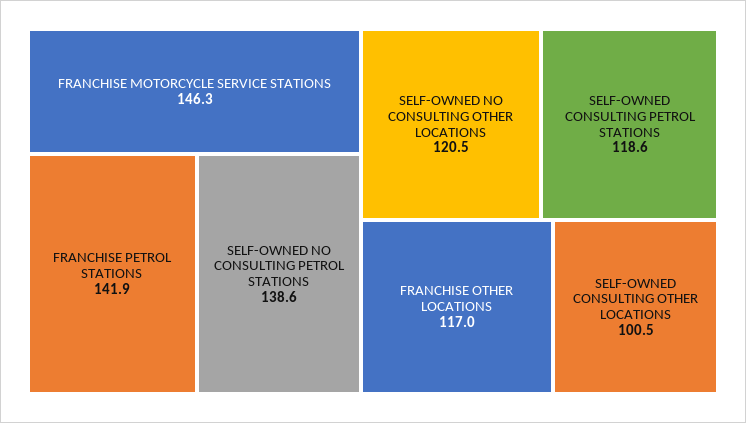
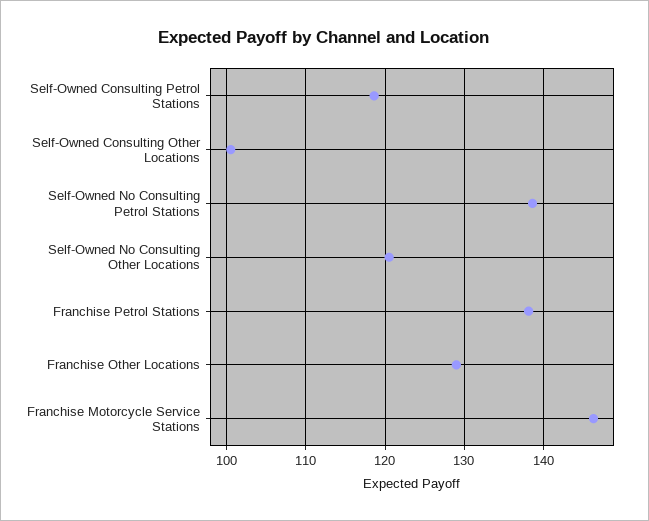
  {
    "FRANCHISE MOTORCYCLE SERVICE STATIONS": 146.3,
-   "FRANCHISE PETROL STATIONS": 141.9,
+   "FRANCHISE PETROL STATIONS": 138,
    "SELF-OWNED NO CONSULTING PETROL STATIONS": 138.6,
    "SELF-OWNED NO CONSULTING OTHER LOCATIONS": 120.5,
    "SELF-OWNED CONSULTING PETROL STATIONS": 118.6,
-   "FRANCHISE OTHER LOCATIONS": 117,
+   "FRANCHISE OTHER LOCATIONS": 129,
    "SELF-OWNED CONSULTING OTHER LOCATIONS": 100.5
  }

